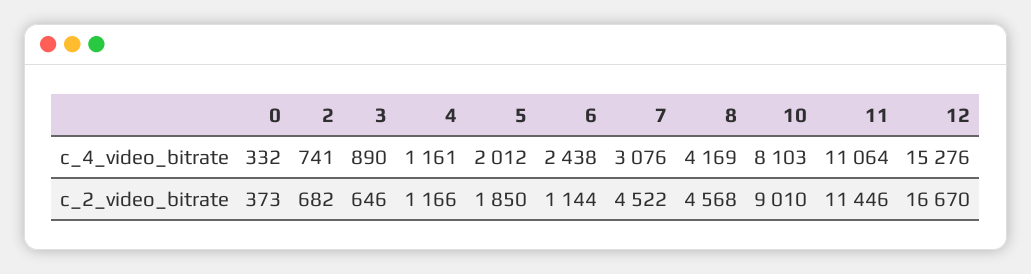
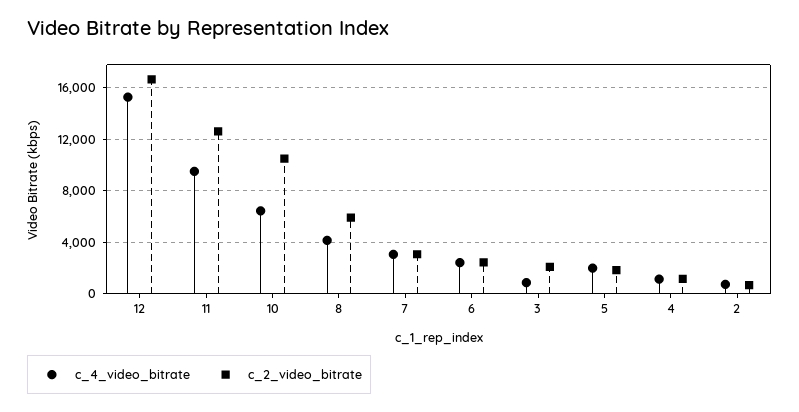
  {
    "c_4_video_bitrate": {
-     "0": 332,
      "2": 741,
      "3": 890,
      "4": 1161,
      "5": 2012,
      "6": 2438,
      "7": 3076,
      "8": 4169,
-     "10": 8103,
+     "10": 6500,
-     "11": 11064,
+     "11": 9500,
      "12": 15276
    },
    "c_2_video_bitrate": {
-     "0": 373,
      "2": 682,
-     "3": 646,
+     "3": 2000,
      "4": 1166,
      "5": 1850,
-     "6": 1144,
+     "6": 2500,
-     "7": 4522,
+     "7": 3000,
-     "8": 4568,
+     "8": 6000,
-     "10": 9010,
+     "10": 10500,
-     "11": 11446,
+     "11": 12500,
      "12": 16670
    }
  }

